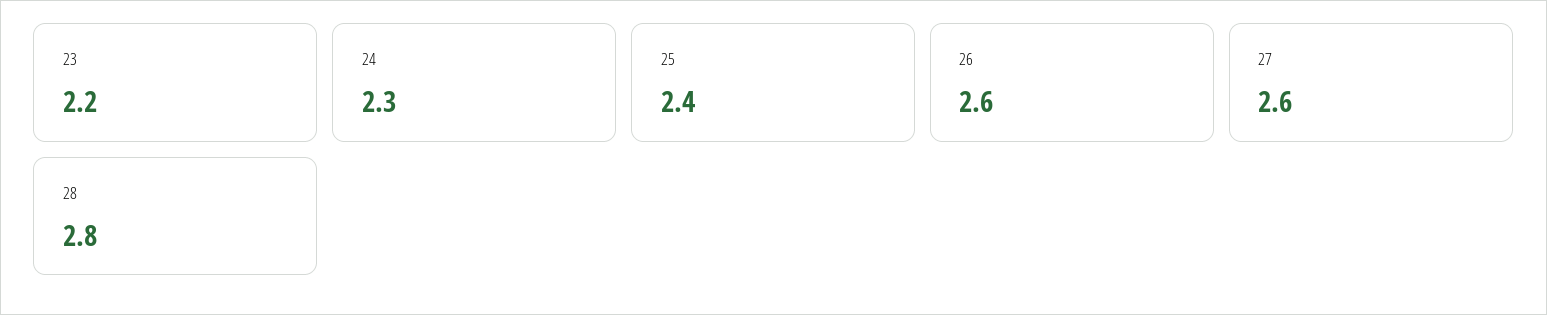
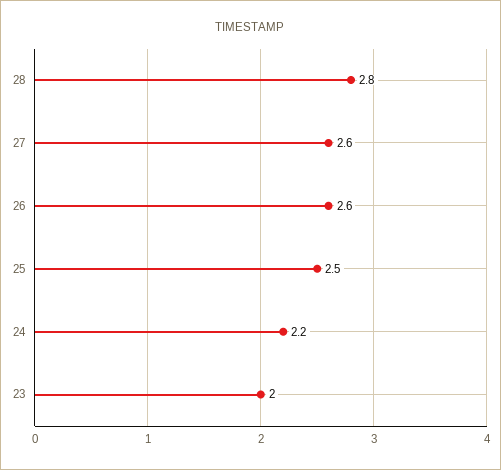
  {
-   "23": 2.2,
+   "23": 2,
-   "24": 2.3,
+   "24": 2.2,
-   "25": 2.4,
+   "25": 2.5,
    "26": 2.6,
    "27": 2.6,
    "28": 2.8
  }

